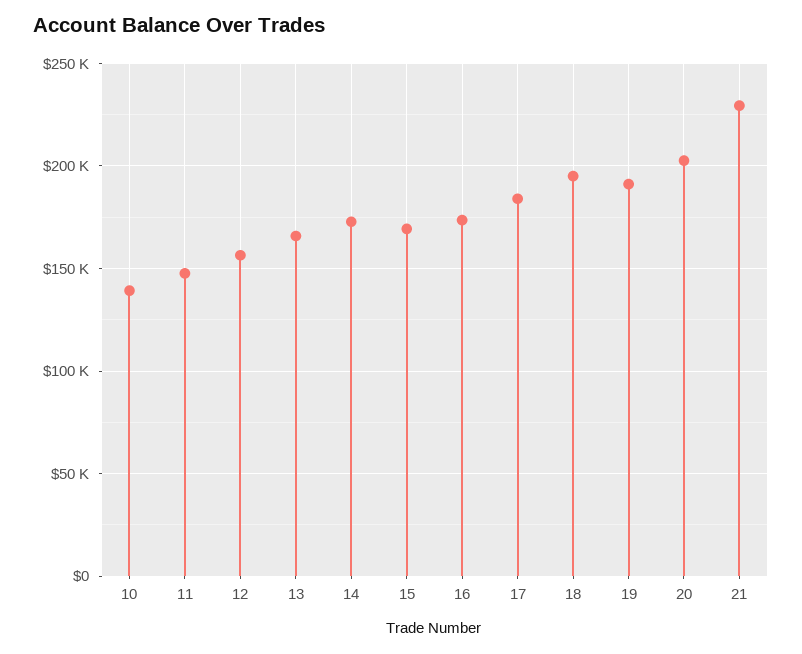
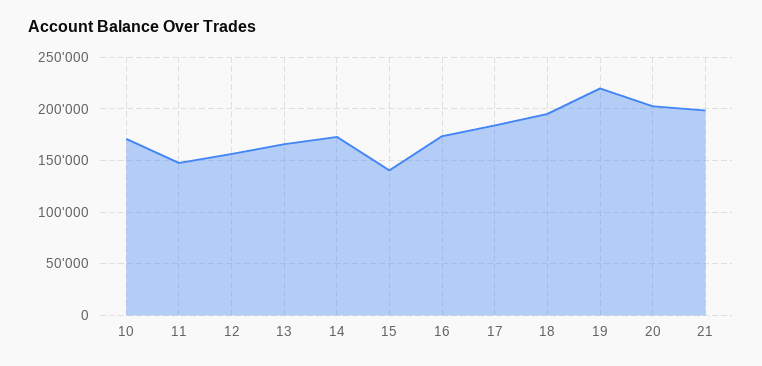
  {
-   "10": 140000,
+   "10": 170000,
    "11": 150000,
    "12": 155000,
    "13": 165000,
    "14": 175000,
-   "15": 170000,
+   "15": 140000,
    "16": 175000,
    "17": 185000,
    "18": 195000,
-   "19": 190000,
+   "19": 220000,
    "20": 205000,
-   "21": 230000
+   "21": 200000
  }

